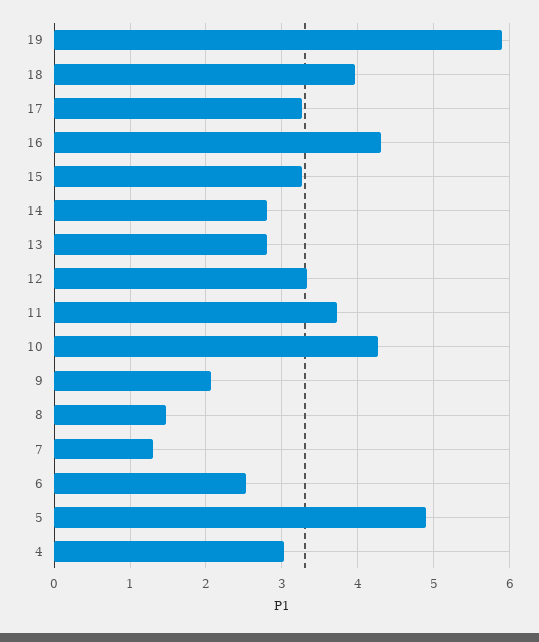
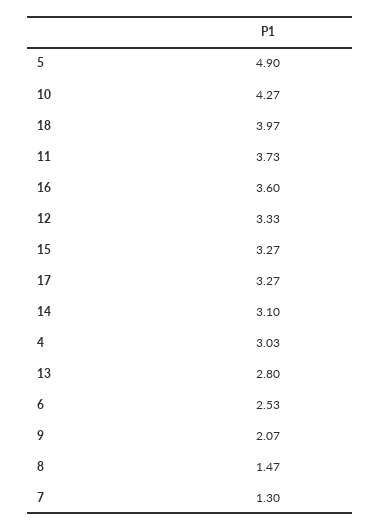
  {
-   "19": 5.9,
    "18": 3.97,
    "17": 3.27,
-   "16": 4.3,
+   "16": 3.6,
    "15": 3.27,
-   "14": 2.8,
+   "14": 3.1,
    "13": 2.8,
    "12": 3.33,
    "11": 3.73,
    "10": 4.27,
    "9": 2.07,
    "8": 1.47,
    "7": 1.3,
    "6": 2.53,
    "5": 4.9,
    "4": 3.03
  }

